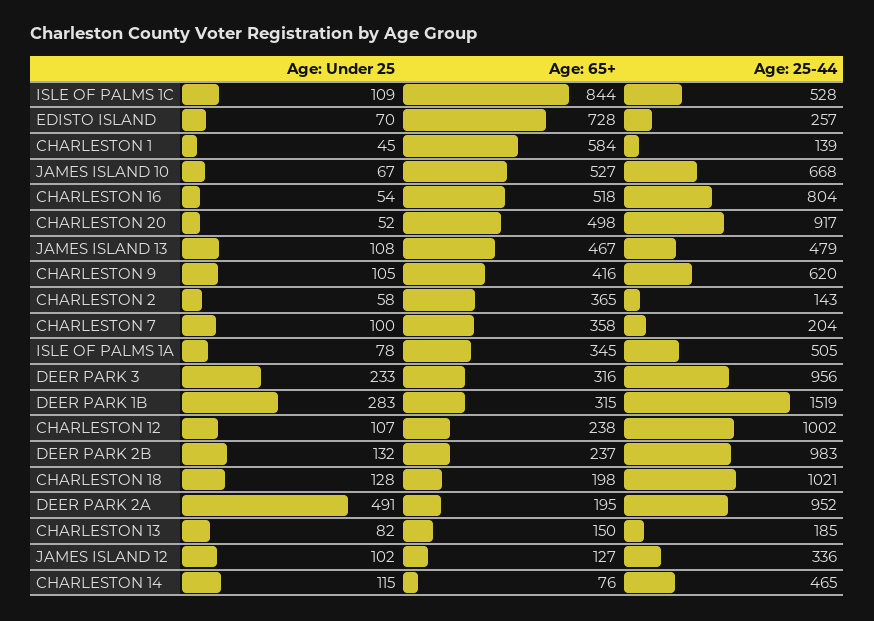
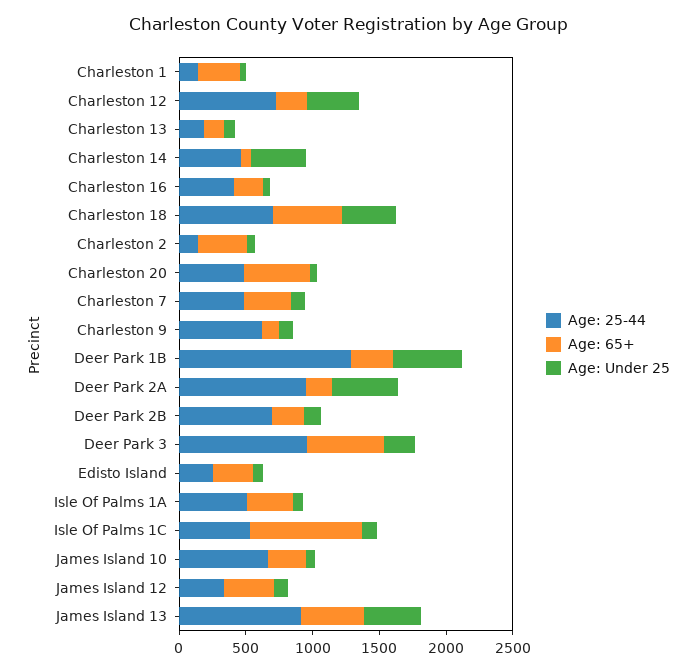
  {
    "Age: Under 25": {
      "ISLE OF PALMS 1C": 109,
      "EDISTO ISLAND": 70,
      "CHARLESTON 1": 45,
      "JAMES ISLAND 10": 67,
      "CHARLESTON 16": 54,
      "CHARLESTON 20": 52,
-     "JAMES ISLAND 13": 108,
+     "JAMES ISLAND 13": 400,
      "CHARLESTON 9": 105,
      "CHARLESTON 2": 58,
      "CHARLESTON 7": 100,
      "ISLE OF PALMS 1A": 78,
      "DEER PARK 3": 233,
-     "DEER PARK 1B": 283,
+     "DEER PARK 1B": 500,
-     "CHARLESTON 12": 107,
+     "CHARLESTON 12": 400,
      "DEER PARK 2B": 132,
-     "CHARLESTON 18": 128,
+     "CHARLESTON 18": 400,
      "DEER PARK 2A": 491,
      "CHARLESTON 13": 82,
      "JAMES ISLAND 12": 102,
-     "CHARLESTON 14": 115
+     "CHARLESTON 14": 400
    },
    "Age: 65+": {
      "ISLE OF PALMS 1C": 844,
-     "EDISTO ISLAND": 728,
+     "EDISTO ISLAND": 300,
-     "CHARLESTON 1": 584,
+     "CHARLESTON 1": 300,
-     "JAMES ISLAND 10": 527,
+     "JAMES ISLAND 10": 300,
-     "CHARLESTON 16": 518,
+     "CHARLESTON 16": 200,
      "CHARLESTON 20": 498,
      "JAMES ISLAND 13": 467,
-     "CHARLESTON 9": 416,
+     "CHARLESTON 9": 100,
      "CHARLESTON 2": 365,
      "CHARLESTON 7": 358,
      "ISLE OF PALMS 1A": 345,
-     "DEER PARK 3": 316,
+     "DEER PARK 3": 600,
      "DEER PARK 1B": 315,
      "CHARLESTON 12": 238,
      "DEER PARK 2B": 237,
-     "CHARLESTON 18": 198,
+     "CHARLESTON 18": 500,
      "DEER PARK 2A": 195,
      "CHARLESTON 13": 150,
-     "JAMES ISLAND 12": 127,
+     "JAMES ISLAND 12": 400,
      "CHARLESTON 14": 76
    },
    "Age: 25-44": {
      "ISLE OF PALMS 1C": 528,
      "EDISTO ISLAND": 257,
      "CHARLESTON 1": 139,
      "JAMES ISLAND 10": 668,
-     "CHARLESTON 16": 804,
+     "CHARLESTON 16": 400,
-     "CHARLESTON 20": 917,
+     "CHARLESTON 20": 500,
-     "JAMES ISLAND 13": 479,
+     "JAMES ISLAND 13": 900,
      "CHARLESTON 9": 620,
      "CHARLESTON 2": 143,
-     "CHARLESTON 7": 204,
+     "CHARLESTON 7": 500,
      "ISLE OF PALMS 1A": 505,
      "DEER PARK 3": 956,
-     "DEER PARK 1B": 1519,
+     "DEER PARK 1B": 1300,
-     "CHARLESTON 12": 1002,
+     "CHARLESTON 12": 700,
-     "DEER PARK 2B": 983,
+     "DEER PARK 2B": 700,
-     "CHARLESTON 18": 1021,
+     "CHARLESTON 18": 700,
      "DEER PARK 2A": 952,
      "CHARLESTON 13": 185,
      "JAMES ISLAND 12": 336,
      "CHARLESTON 14": 465
    }
  }

